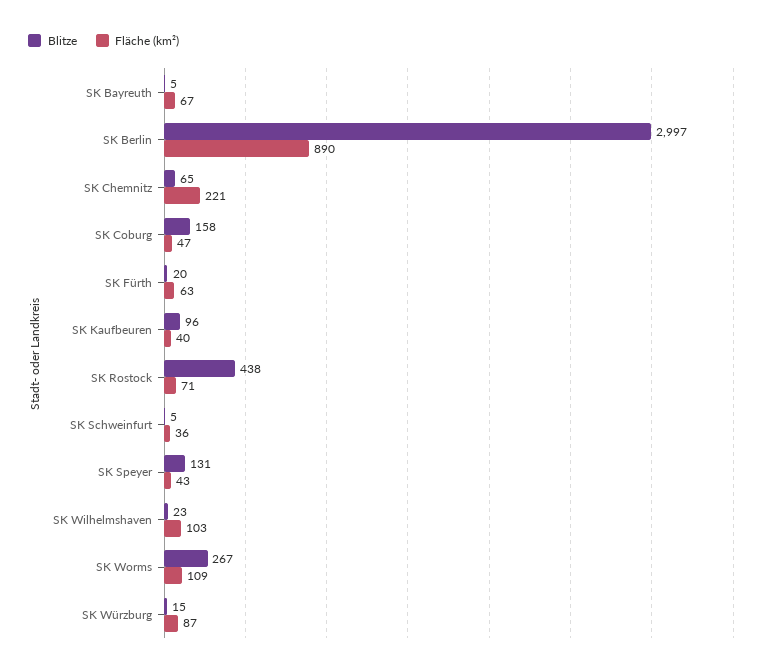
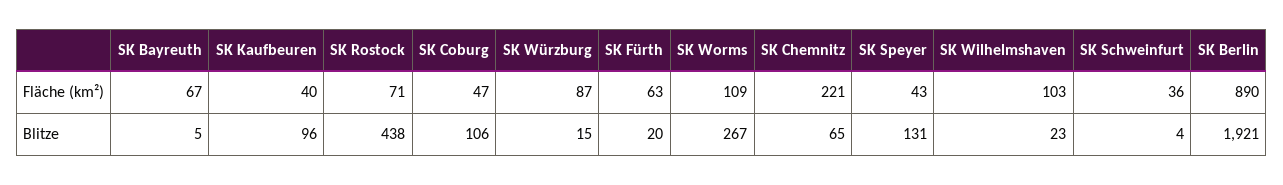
  {
    "Blitze": {
      "SK Bayreuth": 5,
-     "SK Berlin": 2997,
+     "SK Berlin": 1921,
      "SK Chemnitz": 65,
-     "SK Coburg": 158,
+     "SK Coburg": 106,
      "SK Fürth": 20,
      "SK Kaufbeuren": 96,
      "SK Rostock": 438,
-     "SK Schweinfurt": 5,
+     "SK Schweinfurt": 4,
      "SK Speyer": 131,
      "SK Wilhelmshaven": 23,
      "SK Worms": 267,
      "SK Würzburg": 15
    },
    "Fläche (km²)": {
      "SK Bayreuth": 67,
      "SK Berlin": 890,
      "SK Chemnitz": 221,
      "SK Coburg": 47,
      "SK Fürth": 63,
      "SK Kaufbeuren": 40,
      "SK Rostock": 71,
      "SK Schweinfurt": 36,
      "SK Speyer": 43,
      "SK Wilhelmshaven": 103,
      "SK Worms": 109,
      "SK Würzburg": 87
    }
  }

